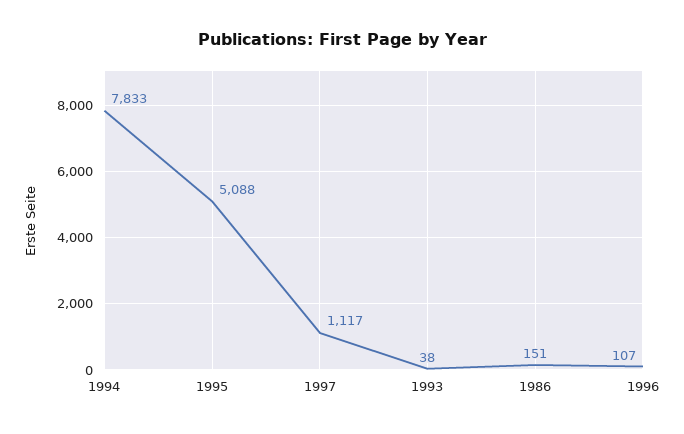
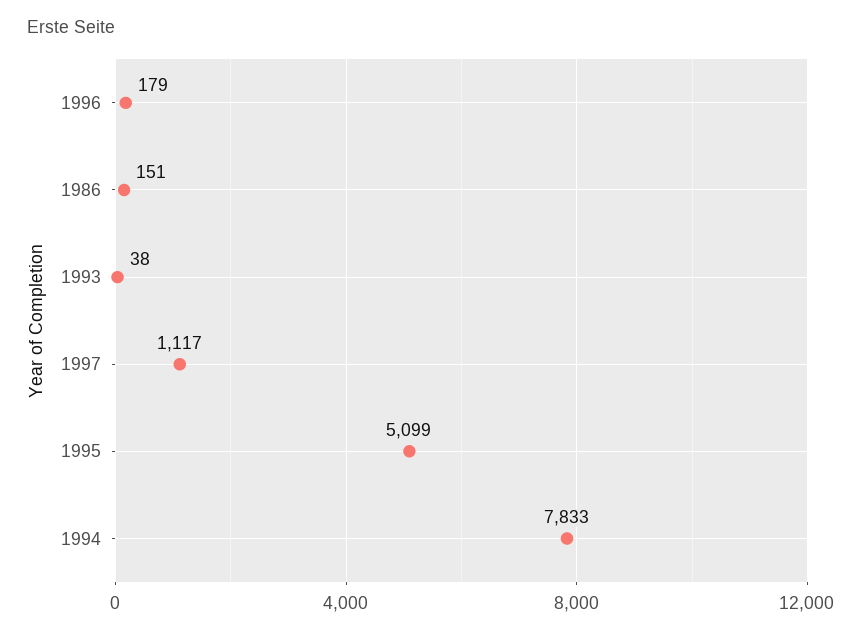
  {
    "1994": 7833,
-   "1995": 5088,
+   "1995": 5099,
    "1997": 1117,
    "1993": 38,
    "1986": 151,
-   "1996": 107
+   "1996": 179
  }

